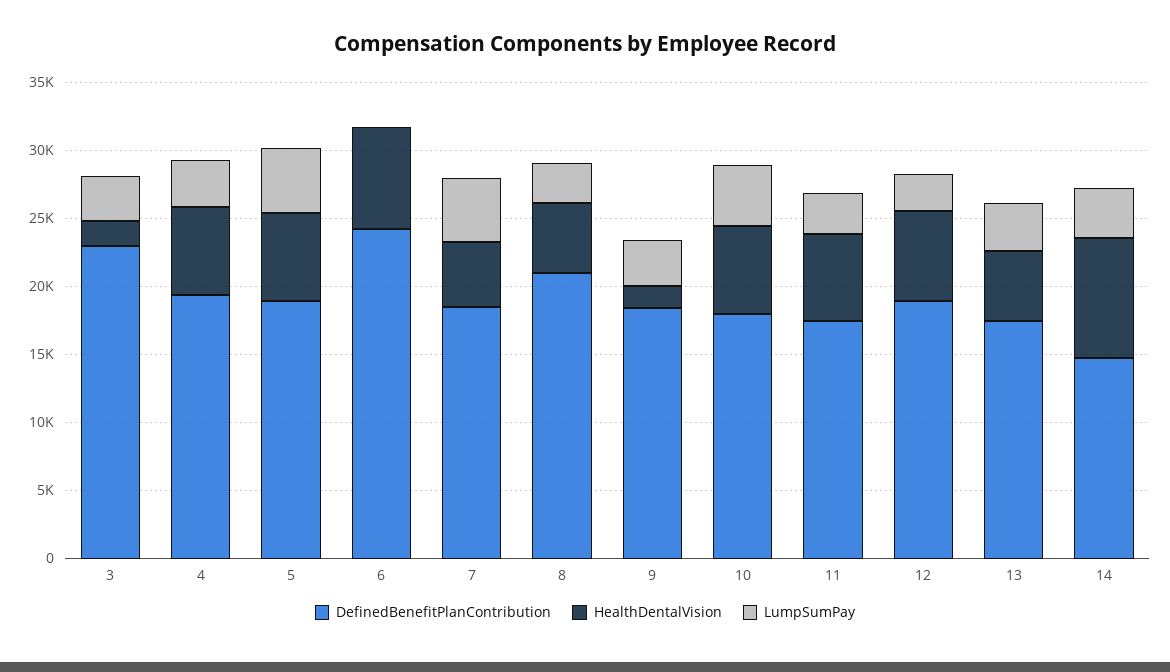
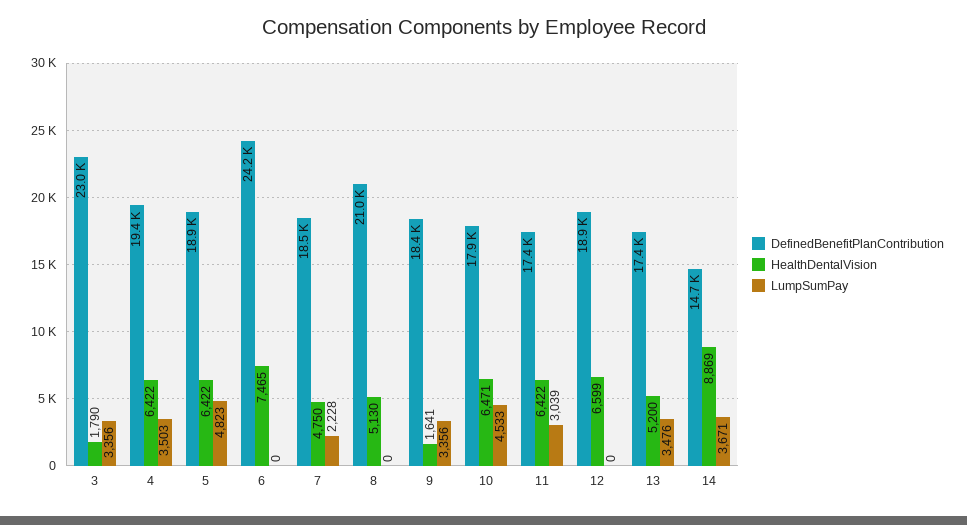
  {
    "DefinedBenefitPlanContribution": {
      "3": 23000,
      "4": 19400,
      "5": 18900,
      "6": 24200,
      "7": 18500,
      "8": 21000,
      "9": 18400,
      "10": 17900,
      "11": 17400,
      "12": 18900,
      "13": 17400,
      "14": 14700
    },
    "HealthDentalVision": {
      "3": 1790,
      "4": 6422,
      "5": 6422,
      "6": 7465,
      "7": 4750,
      "8": 5130,
      "9": 1641,
      "10": 6471,
      "11": 6422,
      "12": 6599,
      "13": 5200,
      "14": 8869
    },
    "LumpSumPay": {
      "3": 3356,
      "4": 3503,
      "5": 4823,
      "6": 0,
-     "7": 5000,
+     "7": 2228,
-     "8": 3000,
+     "8": 0,
      "9": 3356,
      "10": 4533,
      "11": 3039,
-     "12": 3000,
+     "12": 0,
      "13": 3476,
      "14": 3671
    }
  }

